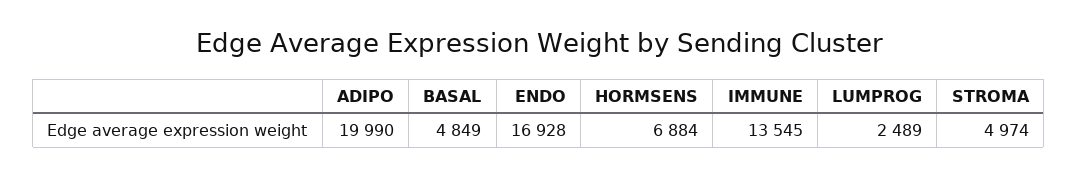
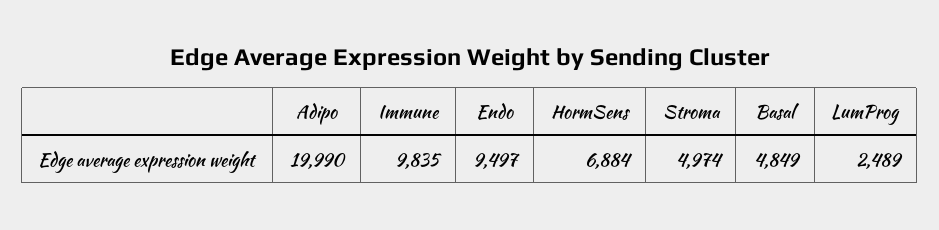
  {
    "ADIPO": 19990,
    "BASAL": 4849,
-   "ENDO": 16928,
+   "ENDO": 9497,
    "HORMSENS": 6884,
-   "IMMUNE": 13545,
+   "IMMUNE": 9835,
    "LUMPROG": 2489,
    "STROMA": 4974
  }

